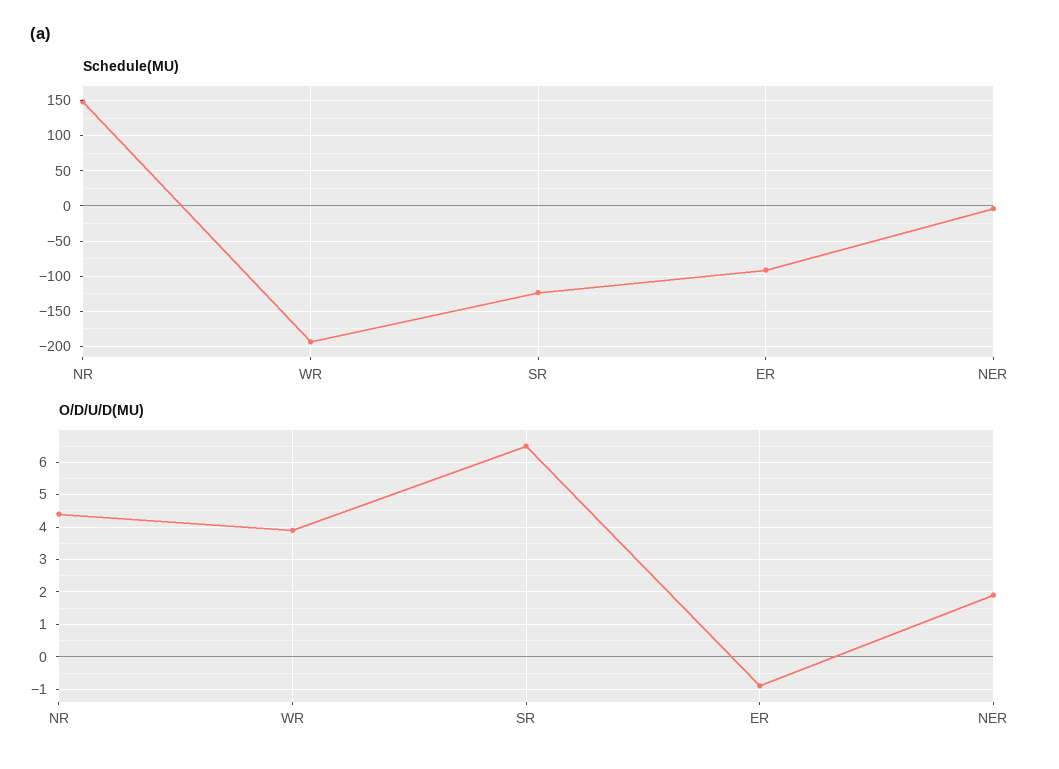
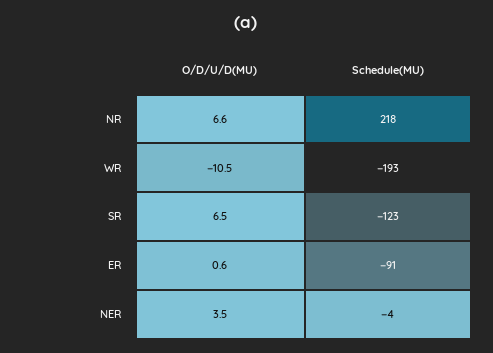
  {
    "Schedule(MU)": {
-     "NR": 150,
+     "NR": 218,
      "WR": -193,
      "SR": -123,
      "ER": -91,
      "NER": -4
    },
    "O/D/U/D(MU)": {
-     "NR": 4.5,
+     "NR": 6.6,
-     "WR": 4,
+     "WR": -10.5,
      "SR": 6.5,
-     "ER": -1,
+     "ER": 0.6,
-     "NER": 2
+     "NER": 3.5
    }
  }

